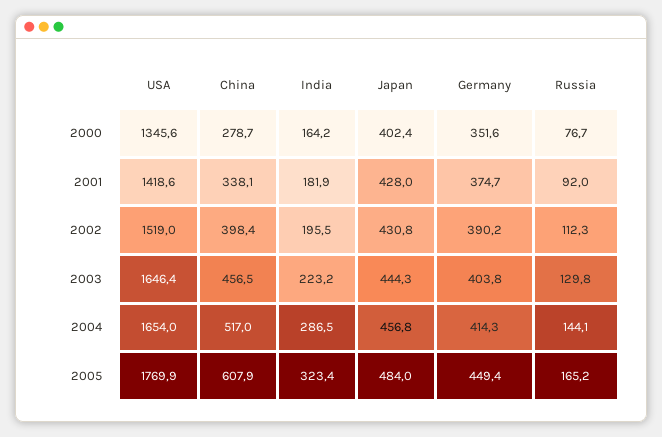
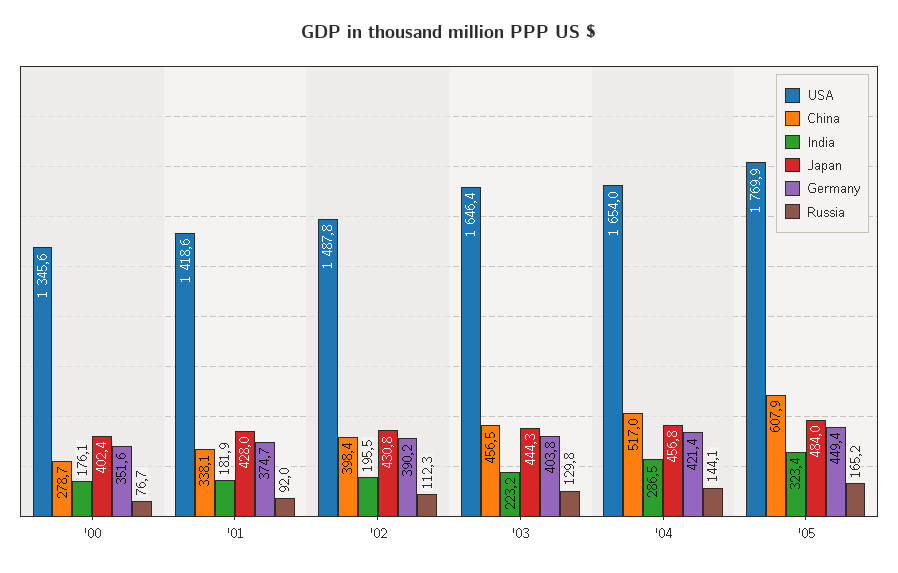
  {
    "USA": {
      "2000": 1345.6,
      "2001": 1418.6,
-     "2002": 1519,
+     "2002": 1487.8,
      "2003": 1646.4,
      "2004": 1654,
      "2005": 1769.9
    },
    "China": {
      "2000": 278.7,
      "2001": 338.1,
      "2002": 398.4,
      "2003": 456.5,
      "2004": 517,
      "2005": 607.9
    },
    "India": {
-     "2000": 164.2,
+     "2000": 176.1,
      "2001": 181.9,
      "2002": 195.5,
      "2003": 223.2,
      "2004": 286.5,
      "2005": 323.4
    },
    "Japan": {
      "2000": 402.4,
      "2001": 428,
      "2002": 430.8,
      "2003": 444.3,
      "2004": 456.8,
      "2005": 484
    },
    "Germany": {
      "2000": 351.6,
      "2001": 374.7,
      "2002": 390.2,
      "2003": 403.8,
-     "2004": 414.3,
+     "2004": 421.4,
      "2005": 449.4
    },
    "Russia": {
      "2000": 76.7,
      "2001": 92,
      "2002": 112.3,
      "2003": 129.8,
      "2004": 144.1,
      "2005": 165.2
    }
  }

